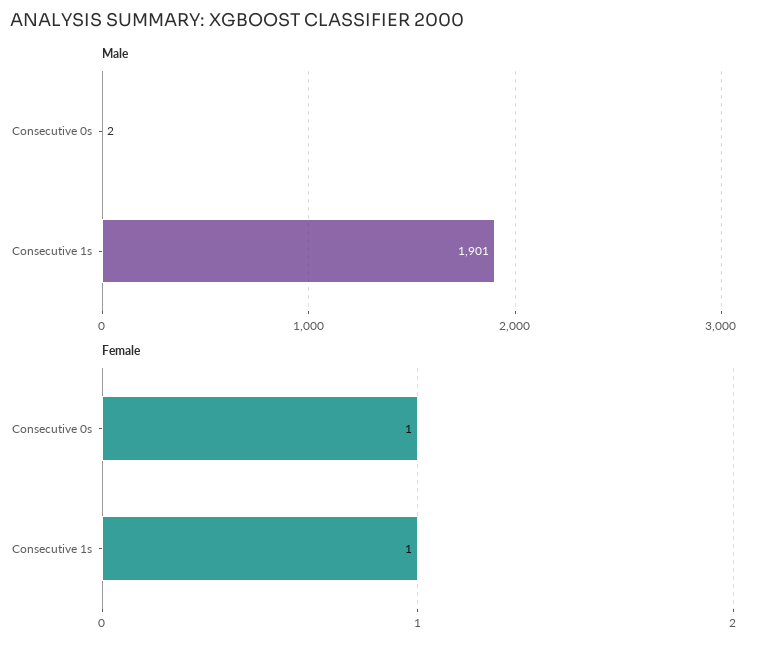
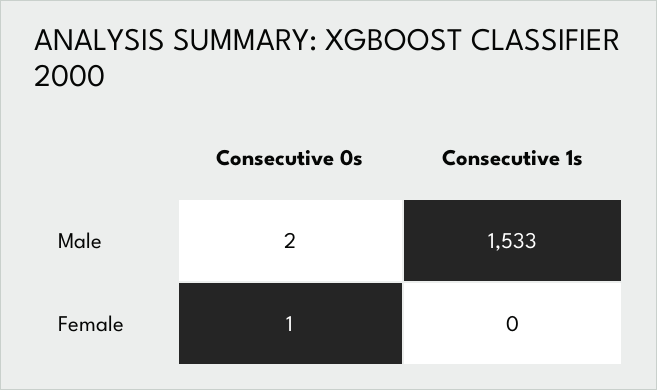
  {
    "Male": {
      "Consecutive 0s": 2,
-     "Consecutive 1s": 1901
+     "Consecutive 1s": 1533
    },
    "Female": {
      "Consecutive 0s": 1,
-     "Consecutive 1s": 1
+     "Consecutive 1s": 0
    }
  }

